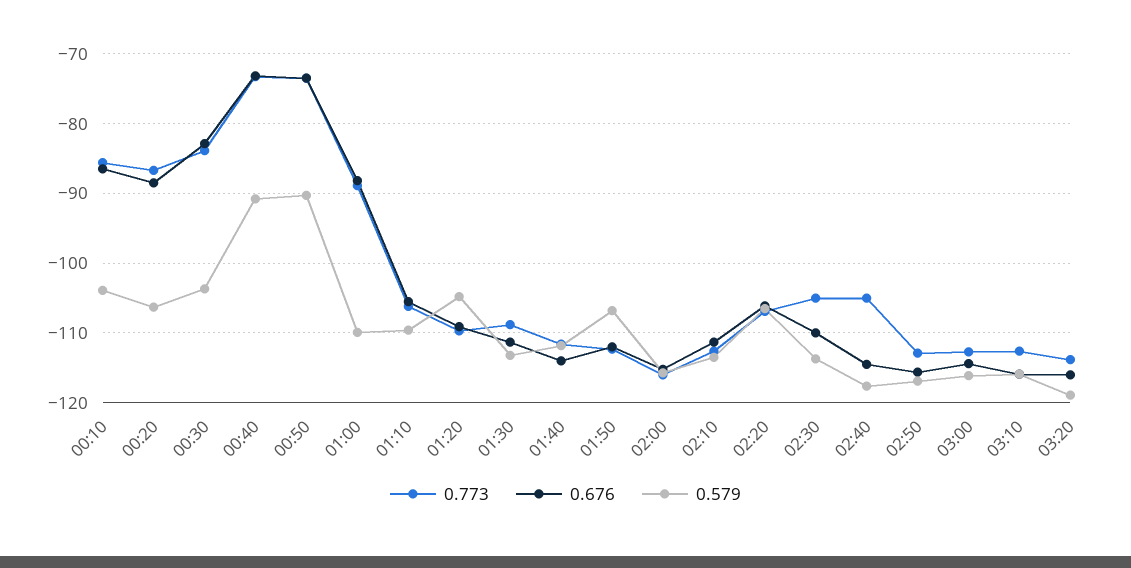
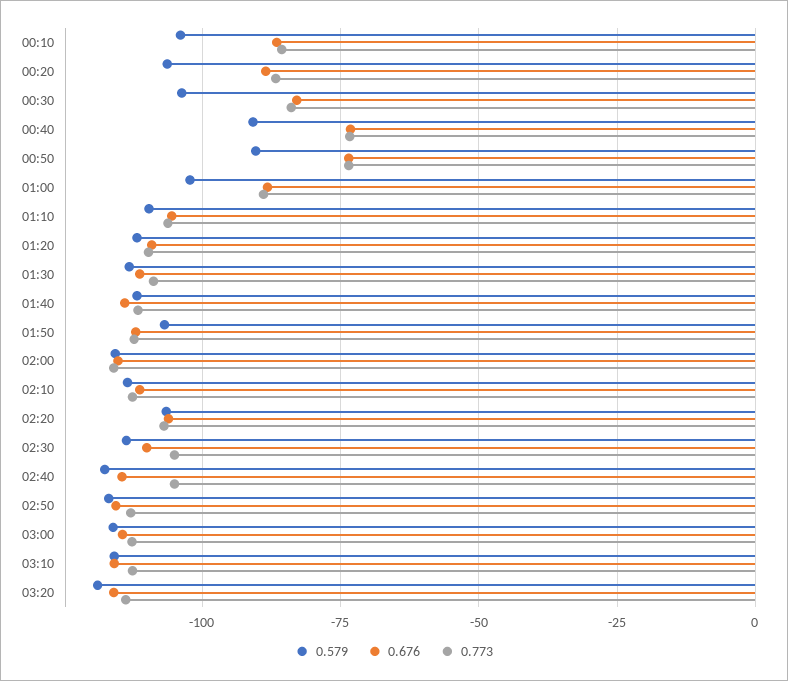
  {
    "0.773": {
      "00:10": -86,
      "00:20": -87,
      "00:30": -84,
      "00:40": -73,
      "00:50": -74,
      "01:00": -89,
      "01:10": -106,
      "01:20": -110,
      "01:30": -109,
      "01:40": -112,
      "01:50": -112,
      "02:00": -116,
      "02:10": -113,
      "02:20": -107,
      "02:30": -105,
      "02:40": -105,
      "02:50": -113,
      "03:00": -113,
      "03:10": -113,
      "03:20": -114
    },
    "0.676": {
      "00:10": -87,
      "00:20": -89,
      "00:30": -83,
      "00:40": -73,
      "00:50": -74,
      "01:00": -88,
      "01:10": -106,
      "01:20": -109,
      "01:30": -111,
      "01:40": -114,
      "01:50": -112,
      "02:00": -115,
      "02:10": -111,
      "02:20": -106,
      "02:30": -110,
      "02:40": -115,
      "02:50": -116,
      "03:00": -114,
      "03:10": -116,
      "03:20": -116
    },
    "0.579": {
      "00:10": -104,
      "00:20": -106,
      "00:30": -104,
      "00:40": -91,
      "00:50": -90,
-     "01:00": -110,
+     "01:00": -102.5,
      "01:10": -110,
-     "01:20": -105,
+     "01:20": -112.5,
      "01:30": -113,
      "01:40": -112,
      "01:50": -107,
      "02:00": -116,
      "02:10": -114,
      "02:20": -107,
      "02:30": -114,
      "02:40": -118,
      "02:50": -117,
      "03:00": -116,
      "03:10": -116,
      "03:20": -119
    }
  }

